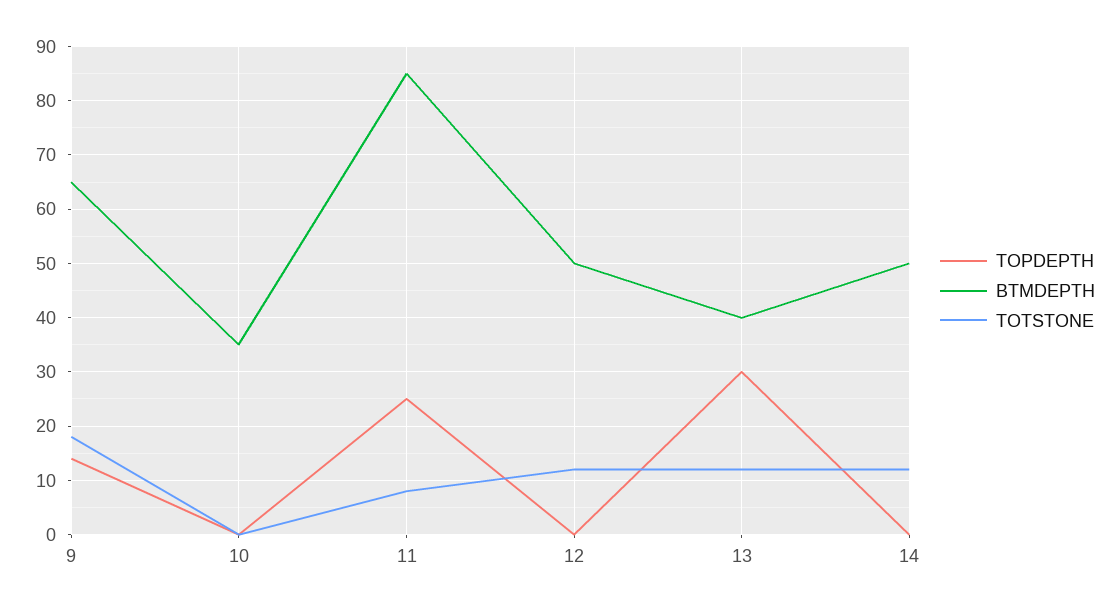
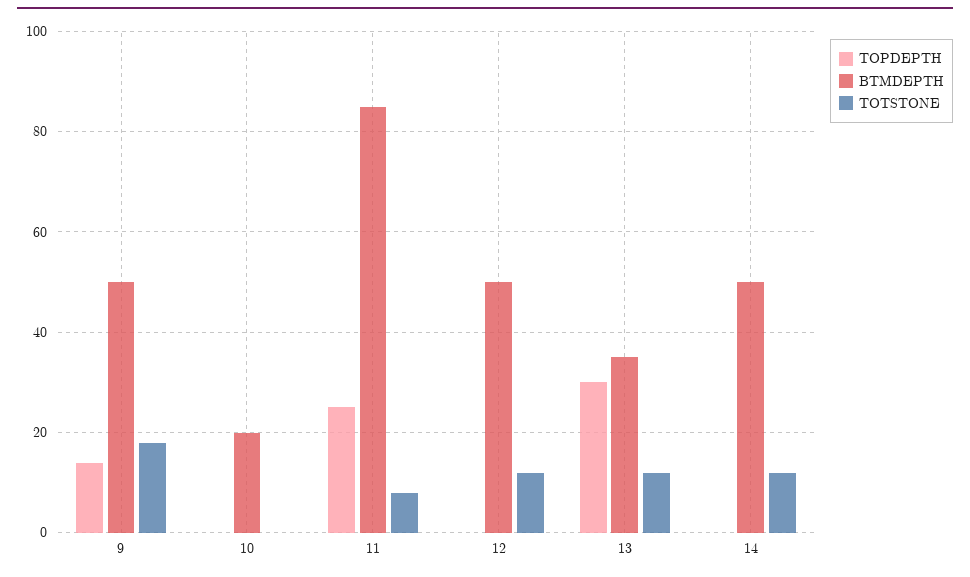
  {
    "TOPDEPTH": {
      "9": 15,
      "10": 0,
      "11": 25,
      "12": 0,
      "13": 30,
      "14": 0
    },
    "BTMDEPTH": {
-     "9": 65,
+     "9": 50,
-     "10": 35,
+     "10": 20,
      "11": 85,
      "12": 50,
-     "13": 40,
+     "13": 35,
      "14": 50
    },
    "TOTSTONE": {
      "9": 20,
      "10": 0,
      "11": 10,
      "12": 10,
      "13": 10,
      "14": 10
    }
  }

